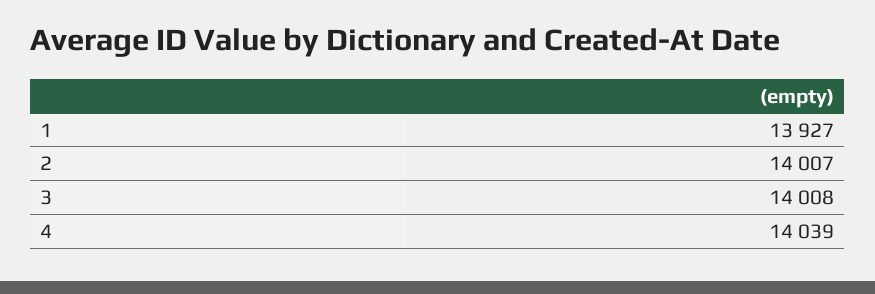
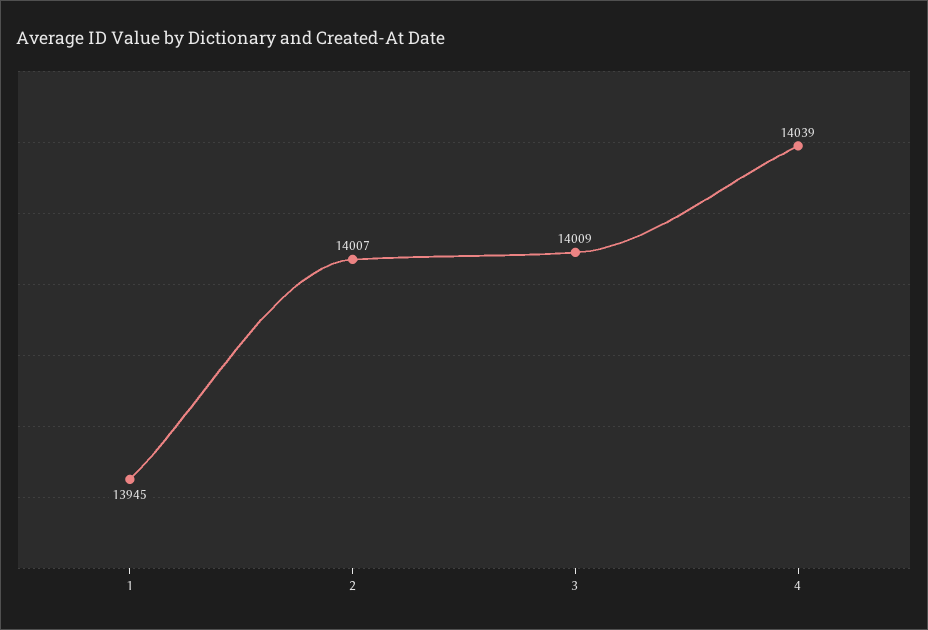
  {
-   "1": 13927,
+   "1": 13945,
    "2": 14007,
-   "3": 14008,
+   "3": 14009,
    "4": 14039
  }

